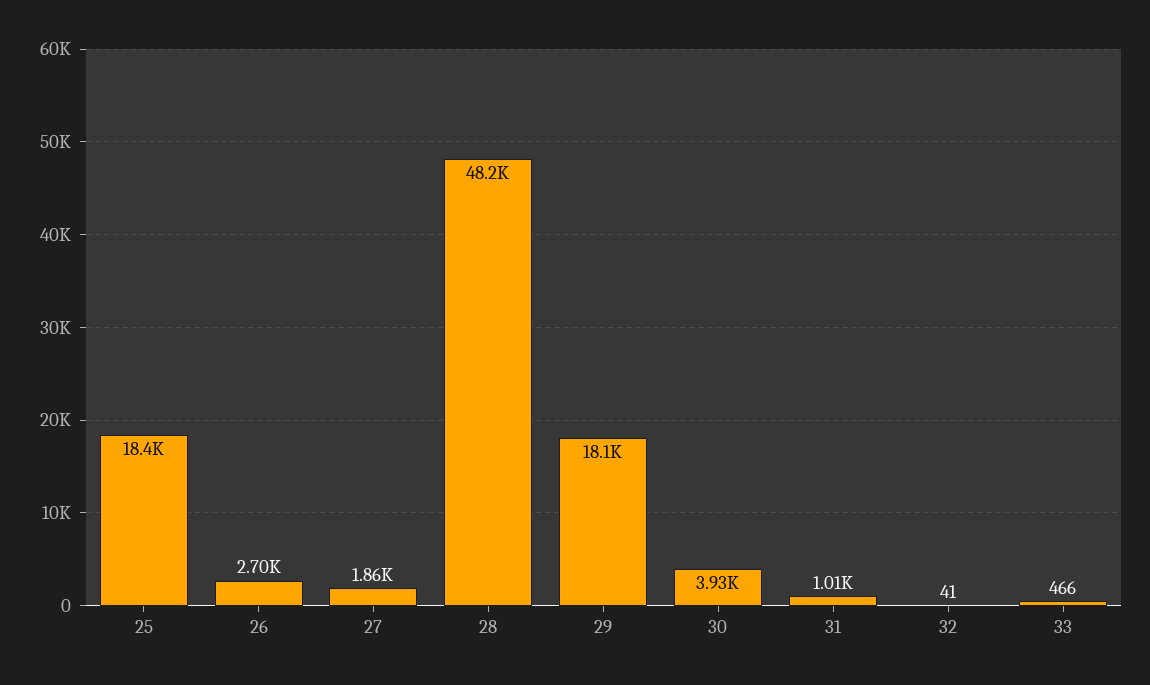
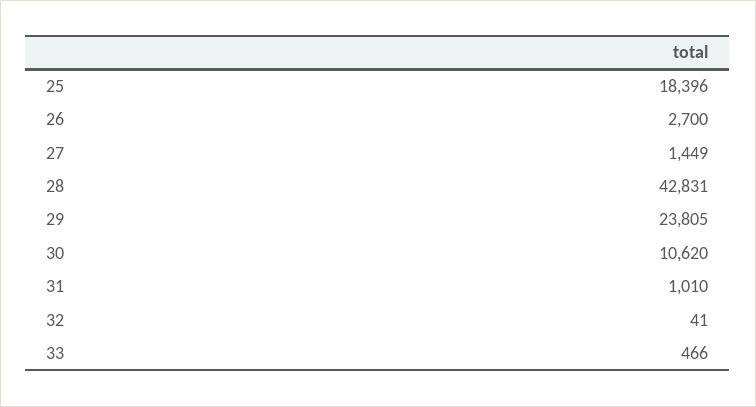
  {
    "25": 18396,
    "26": 2700,
-   "27": 1860,
+   "27": 1449,
-   "28": 48200,
+   "28": 42831,
-   "29": 18100,
+   "29": 23805,
-   "30": 3930,
+   "30": 10620,
    "31": 1010,
    "32": 41,
    "33": 466
  }

